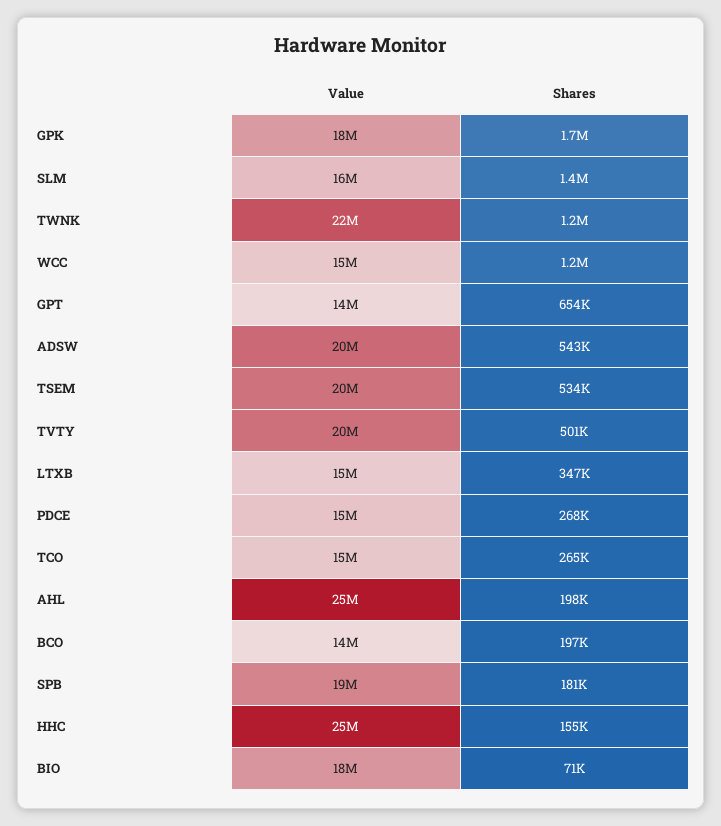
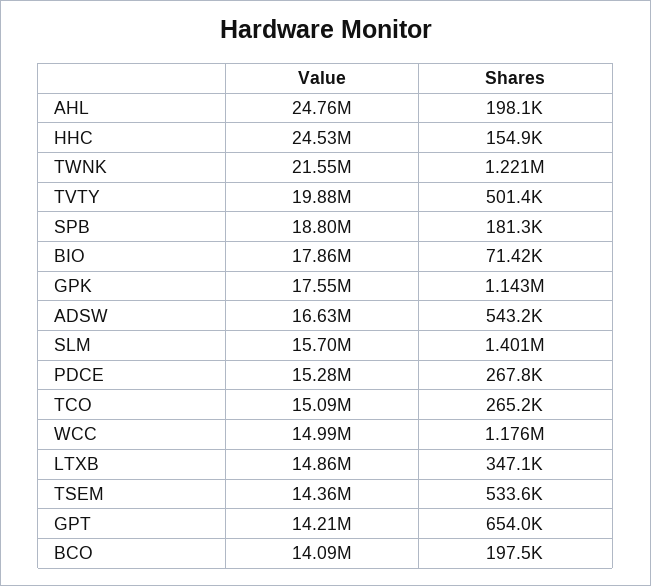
  {
    "Value": {
      "GPK": 17550000,
      "SLM": 15700000,
      "TWNK": 21550000,
      "WCC": 14990000,
      "GPT": 14210000,
-     "ADSW": 20000000,
+     "ADSW": 16630000,
-     "TSEM": 20000000,
+     "TSEM": 14360000,
      "TVTY": 19880000,
      "LTXB": 14860000,
      "PDCE": 15280000,
      "TCO": 15090000,
      "AHL": 24760000,
      "BCO": 14090000,
      "SPB": 18800000,
      "HHC": 24530000,
      "BIO": 17860000
    },
    "Shares": {
-     "GPK": 1700000,
+     "GPK": 1143000,
      "SLM": 1401000,
      "TWNK": 1221000,
      "WCC": 1176000,
      "GPT": 654000,
      "ADSW": 543200,
      "TSEM": 533600,
      "TVTY": 501400,
      "LTXB": 347100,
      "PDCE": 267800,
      "TCO": 265200,
      "AHL": 198100,
      "BCO": 197500,
      "SPB": 181300,
      "HHC": 154900,
      "BIO": 71420
    }
  }

